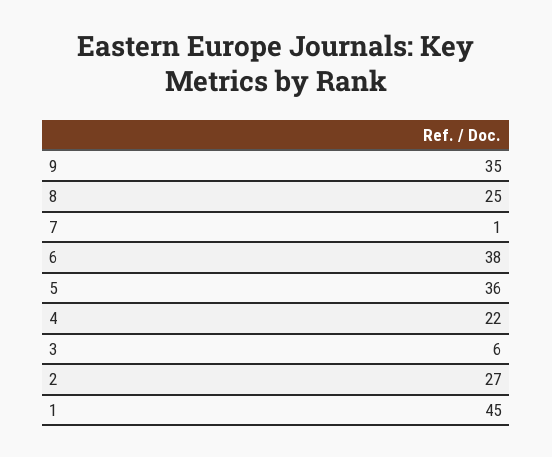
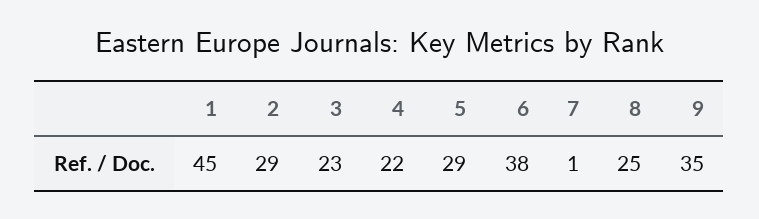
  {
    "9": 35,
    "8": 25,
    "7": 1,
    "6": 38,
-   "5": 36,
+   "5": 29,
    "4": 22,
-   "3": 6,
+   "3": 23,
-   "2": 27,
+   "2": 29,
    "1": 45
  }

